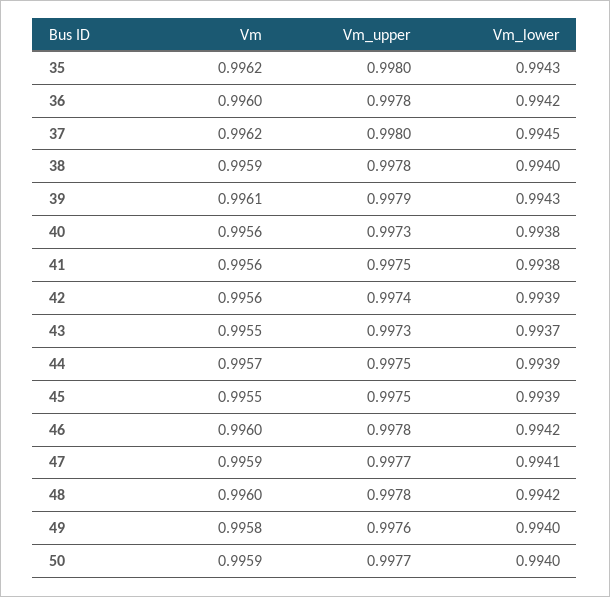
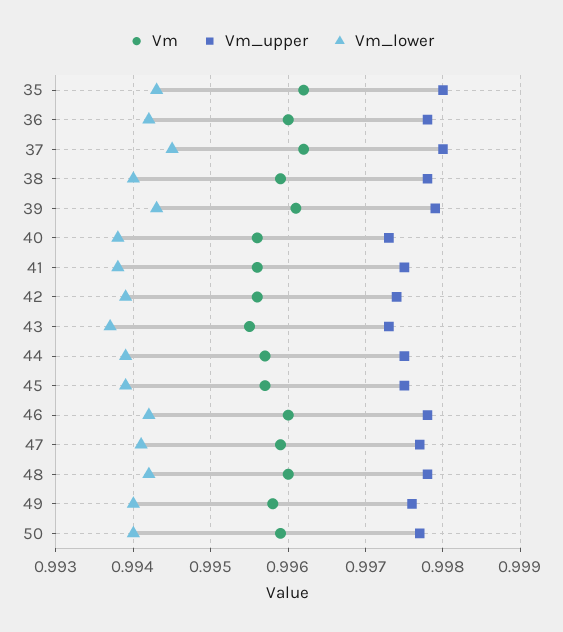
  {
    "Vm": {
      "35": 0.9962,
      "36": 0.996,
      "37": 0.9962,
      "38": 0.9959,
      "39": 0.9961,
      "40": 0.9956,
      "41": 0.9956,
      "42": 0.9956,
      "43": 0.9955,
      "44": 0.9957,
-     "45": 0.9955,
+     "45": 0.9957,
      "46": 0.996,
      "47": 0.9959,
      "48": 0.996,
      "49": 0.9958,
      "50": 0.9959
    },
    "Vm_upper": {
      "35": 0.998,
      "36": 0.9978,
      "37": 0.998,
      "38": 0.9978,
      "39": 0.9979,
      "40": 0.9973,
      "41": 0.9975,
      "42": 0.9974,
      "43": 0.9973,
      "44": 0.9975,
      "45": 0.9975,
      "46": 0.9978,
      "47": 0.9977,
      "48": 0.9978,
      "49": 0.9976,
      "50": 0.9977
    },
    "Vm_lower": {
      "35": 0.9943,
      "36": 0.9942,
      "37": 0.9945,
      "38": 0.994,
      "39": 0.9943,
      "40": 0.9938,
      "41": 0.9938,
      "42": 0.9939,
      "43": 0.9937,
      "44": 0.9939,
      "45": 0.9939,
      "46": 0.9942,
      "47": 0.9941,
      "48": 0.9942,
      "49": 0.994,
      "50": 0.994
    }
  }

